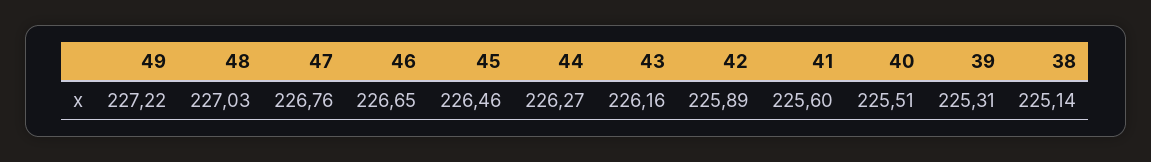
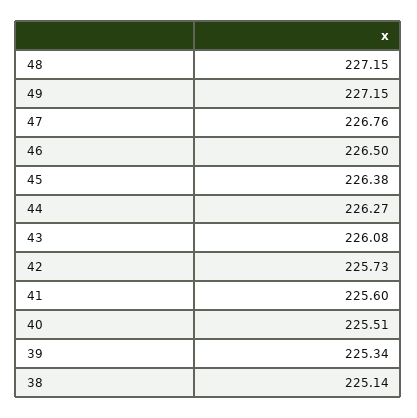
  {
-   "49": 227.22,
+   "49": 227.15,
-   "48": 227.03,
+   "48": 227.15,
    "47": 226.76,
-   "46": 226.65,
+   "46": 226.5,
-   "45": 226.46,
+   "45": 226.38,
    "44": 226.27,
-   "43": 226.16,
+   "43": 226.08,
-   "42": 225.89,
+   "42": 225.73,
    "41": 225.6,
    "40": 225.51,
-   "39": 225.31,
+   "39": 225.34,
    "38": 225.14
  }

